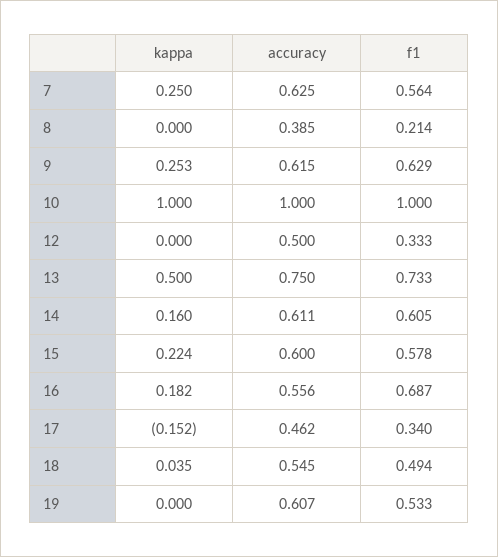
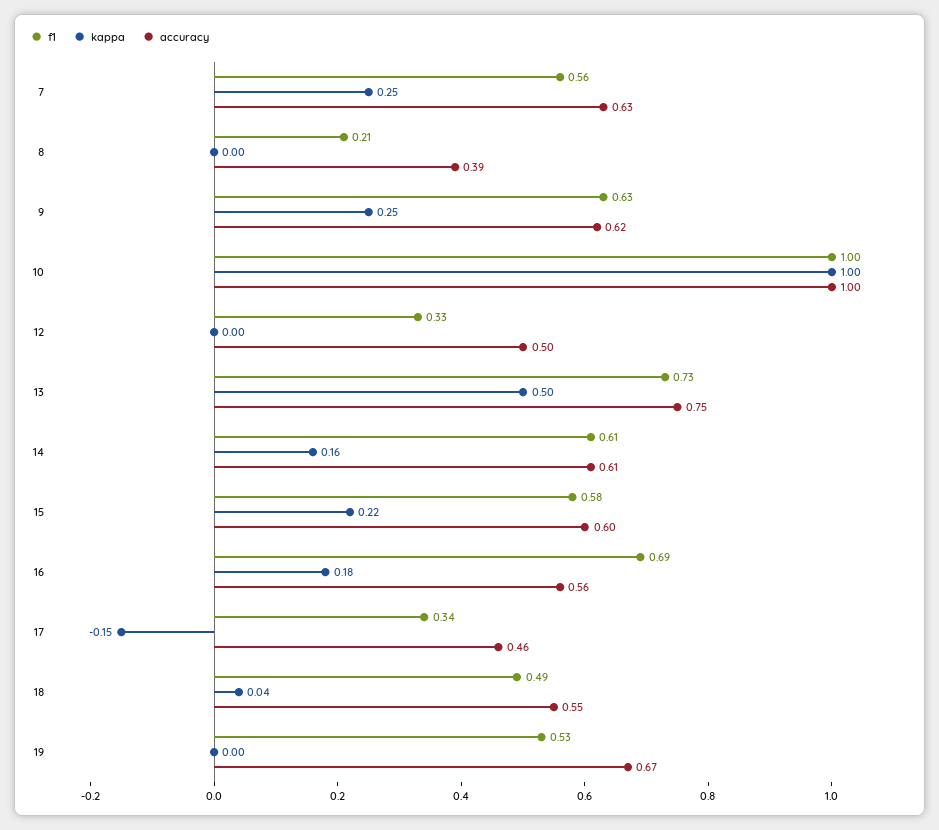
  {
    "kappa": {
      "7": 0.25,
      "8": 0,
      "9": 0.253,
      "10": 1,
      "12": 0,
      "13": 0.5,
      "14": 0.16,
      "15": 0.224,
      "16": 0.182,
      "17": -0.152,
      "18": 0.035,
      "19": 0
    },
    "accuracy": {
      "7": 0.625,
      "8": 0.385,
      "9": 0.615,
      "10": 1,
      "12": 0.5,
      "13": 0.75,
      "14": 0.611,
      "15": 0.6,
      "16": 0.556,
      "17": 0.462,
      "18": 0.545,
-     "19": 0.607
+     "19": 0.67
    },
    "f1": {
      "7": 0.564,
      "8": 0.214,
      "9": 0.629,
      "10": 1,
      "12": 0.333,
      "13": 0.733,
      "14": 0.605,
      "15": 0.578,
      "16": 0.687,
      "17": 0.34,
      "18": 0.494,
      "19": 0.533
    }
  }

